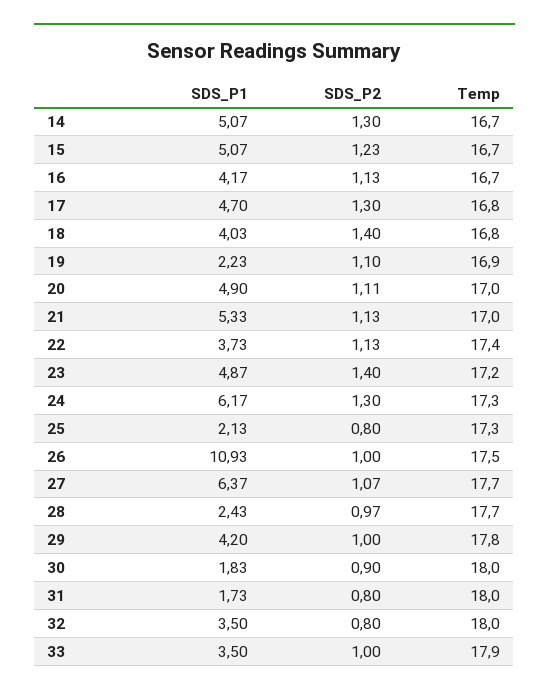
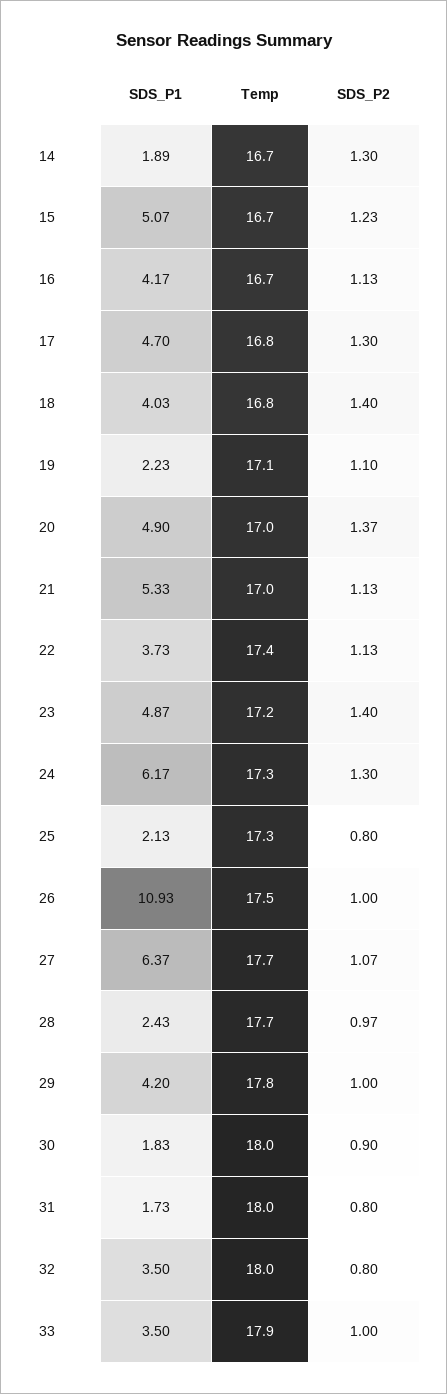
  {
    "SDS_P1": {
-     "14": 5.07,
+     "14": 1.89,
      "15": 5.07,
      "16": 4.17,
      "17": 4.7,
      "18": 4.03,
      "19": 2.23,
      "20": 4.9,
      "21": 5.33,
      "22": 3.73,
      "23": 4.87,
      "24": 6.17,
      "25": 2.13,
      "26": 10.93,
      "27": 6.37,
      "28": 2.43,
      "29": 4.2,
      "30": 1.83,
      "31": 1.73,
      "32": 3.5,
      "33": 3.5
    },
    "SDS_P2": {
      "14": 1.3,
      "15": 1.23,
      "16": 1.13,
      "17": 1.3,
      "18": 1.4,
      "19": 1.1,
-     "20": 1.11,
+     "20": 1.37,
      "21": 1.13,
      "22": 1.13,
      "23": 1.4,
      "24": 1.3,
      "25": 0.8,
      "26": 1,
      "27": 1.07,
      "28": 0.97,
      "29": 1,
      "30": 0.9,
      "31": 0.8,
      "32": 0.8,
      "33": 1
    },
    "Temp": {
      "14": 16.7,
      "15": 16.7,
      "16": 16.7,
      "17": 16.8,
      "18": 16.8,
-     "19": 16.9,
+     "19": 17.1,
      "20": 17,
      "21": 17,
      "22": 17.4,
      "23": 17.2,
      "24": 17.3,
      "25": 17.3,
      "26": 17.5,
      "27": 17.7,
      "28": 17.7,
      "29": 17.8,
      "30": 18,
      "31": 18,
      "32": 18,
      "33": 17.9
    }
  }

